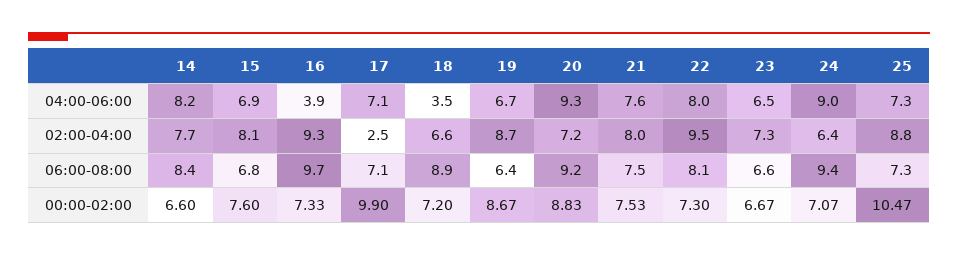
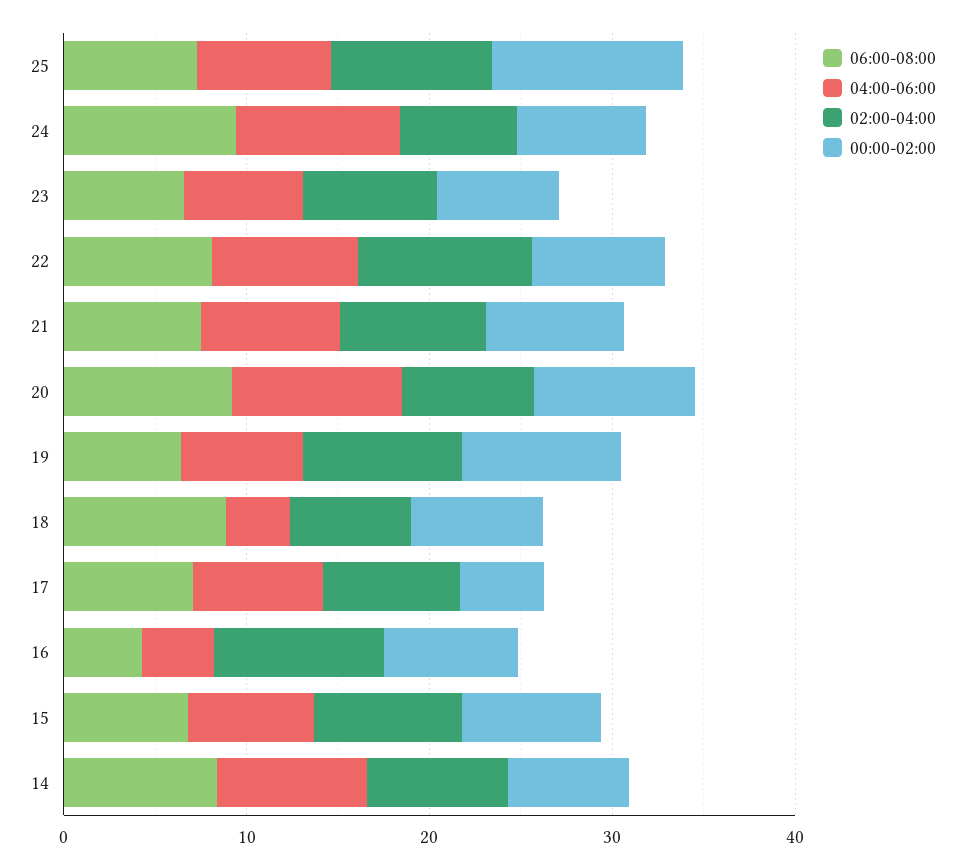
  {
    "04:00-06:00": {
      "14": 8.2,
      "15": 6.9,
      "16": 3.9,
      "17": 7.1,
      "18": 3.5,
      "19": 6.7,
      "20": 9.3,
      "21": 7.6,
      "22": 8,
      "23": 6.5,
      "24": 9,
      "25": 7.3
    },
    "02:00-04:00": {
      "14": 7.7,
      "15": 8.1,
      "16": 9.3,
-     "17": 2.5,
+     "17": 8,
      "18": 6.6,
      "19": 8.7,
      "20": 7.2,
      "21": 8,
      "22": 9.5,
      "23": 7.3,
      "24": 6.4,
      "25": 8.8
    },
    "06:00-08:00": {
      "14": 8.4,
      "15": 6.8,
-     "16": 9.7,
+     "16": 4,
      "17": 7.1,
      "18": 8.9,
      "19": 6.4,
      "20": 9.2,
      "21": 7.5,
      "22": 8.1,
      "23": 6.6,
      "24": 9.4,
      "25": 7.3
    },
    "00:00-02:00": {
      "14": 6.6,
      "15": 7.6,
      "16": 7.33,
-     "17": 9.9,
+     "17": 4,
      "18": 7.2,
      "19": 8.67,
      "20": 8.83,
      "21": 7.53,
      "22": 7.3,
      "23": 6.67,
      "24": 7.07,
      "25": 10.47
    }
  }

